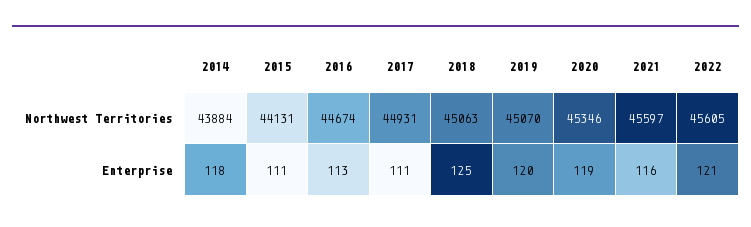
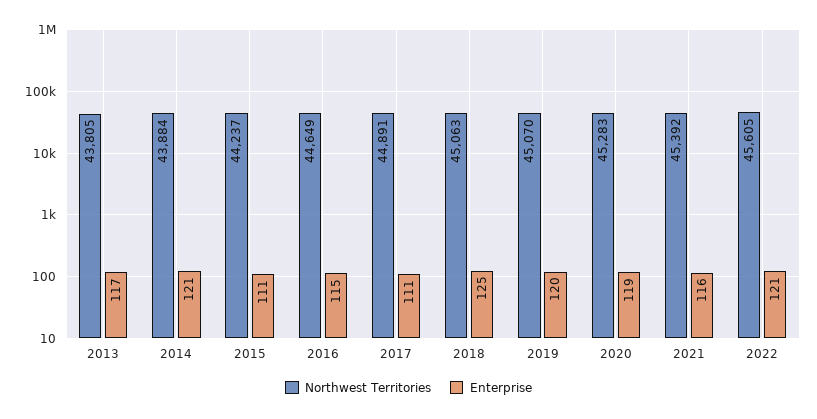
  {
    "Northwest Territories": {
      "2014": 43884,
-     "2015": 44131,
+     "2015": 44237,
-     "2016": 44674,
+     "2016": 44649,
-     "2017": 44931,
+     "2017": 44891,
      "2018": 45063,
      "2019": 45070,
-     "2020": 45346,
+     "2020": 45283,
-     "2021": 45597,
+     "2021": 45392,
-     "2022": 45605
+     "2022": 45605,
+     "2013": 43805
    },
    "Enterprise": {
-     "2014": 118,
+     "2014": 121,
      "2015": 111,
-     "2016": 113,
+     "2016": 115,
      "2017": 111,
      "2018": 125,
      "2019": 120,
      "2020": 119,
      "2021": 116,
-     "2022": 121
+     "2022": 121,
+     "2013": 117
    }
  }

